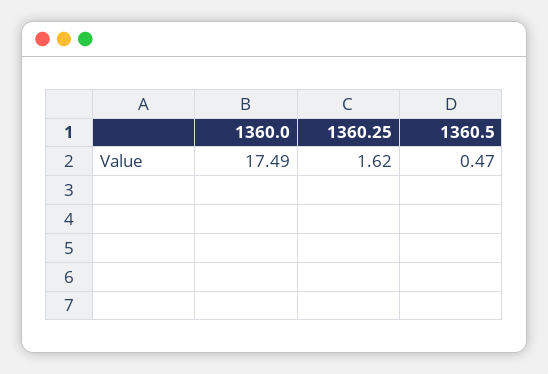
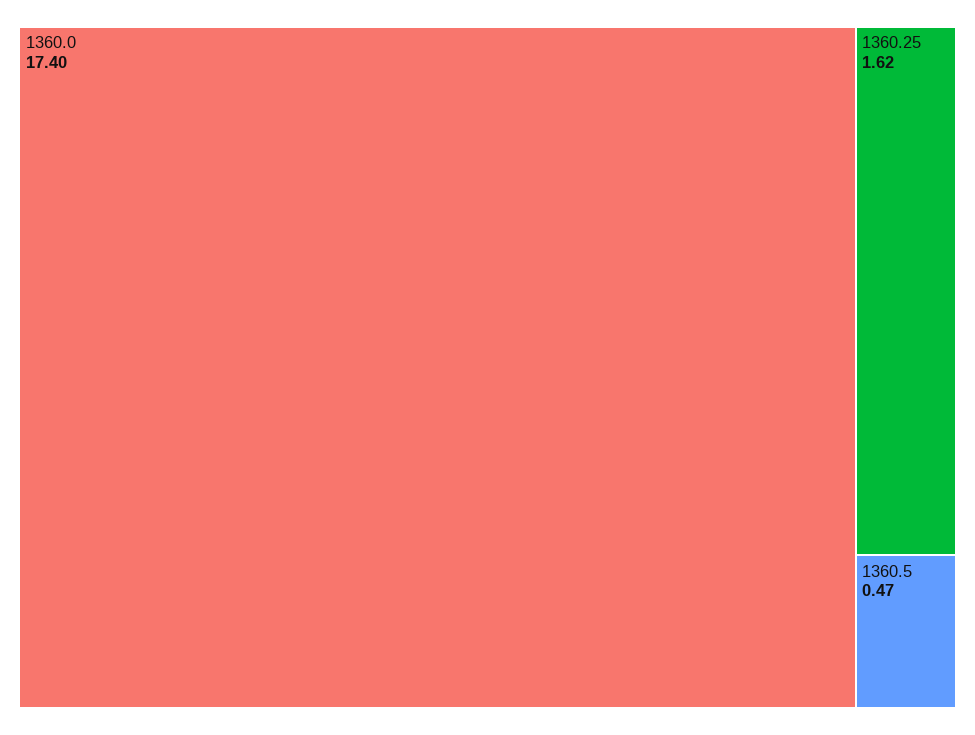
  {
-   "1360.0": 17.49,
+   "1360.0": 17.4,
    "1360.25": 1.62,
    "1360.5": 0.47
  }

